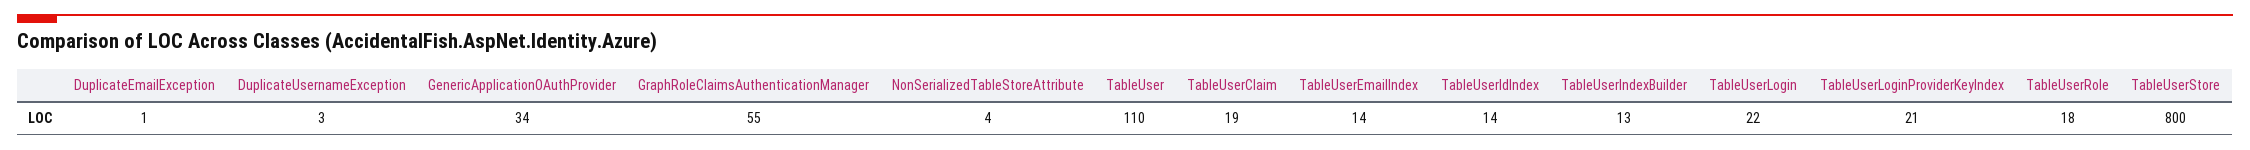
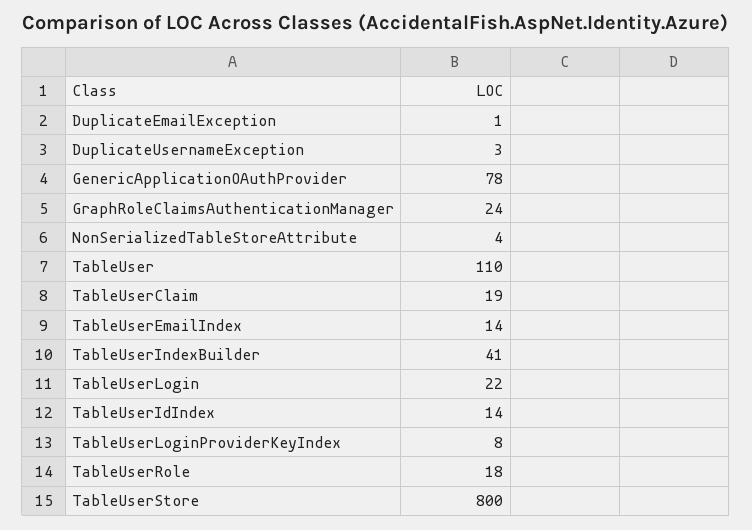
  {
    "DuplicateEmailException": 1,
    "DuplicateUsernameException": 3,
-   "GenericApplicationOAuthProvider": 34,
+   "GenericApplicationOAuthProvider": 78,
-   "GraphRoleClaimsAuthenticationManager": 55,
+   "GraphRoleClaimsAuthenticationManager": 24,
    "NonSerializedTableStoreAttribute": 4,
    "TableUser": 110,
    "TableUserClaim": 19,
    "TableUserEmailIndex": 14,
    "TableUserIdIndex": 14,
-   "TableUserIndexBuilder": 13,
+   "TableUserIndexBuilder": 41,
    "TableUserLogin": 22,
-   "TableUserLoginProviderKeyIndex": 21,
+   "TableUserLoginProviderKeyIndex": 8,
    "TableUserRole": 18,
    "TableUserStore": 800
  }

